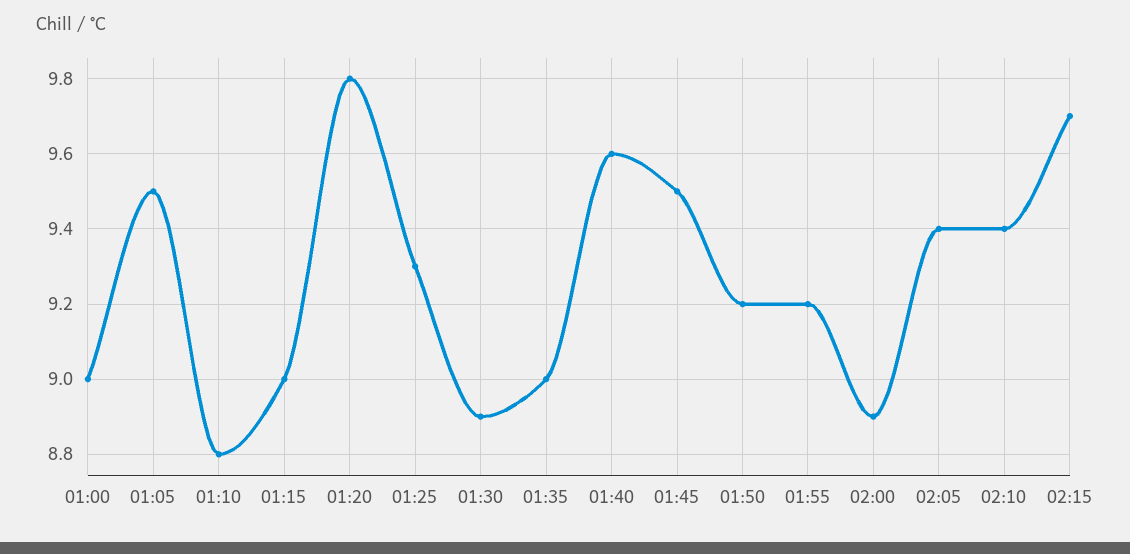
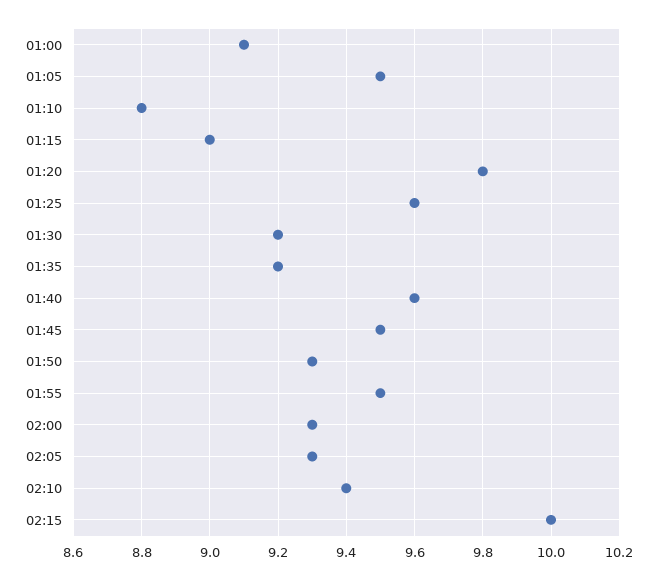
  {
-   "01:00": 9,
+   "01:00": 9.1,
    "01:05": 9.5,
    "01:10": 8.8,
    "01:15": 9,
    "01:20": 9.8,
-   "01:25": 9.3,
+   "01:25": 9.6,
-   "01:30": 8.9,
+   "01:30": 9.2,
-   "01:35": 9,
+   "01:35": 9.2,
    "01:40": 9.6,
    "01:45": 9.5,
-   "01:50": 9.2,
+   "01:50": 9.3,
-   "01:55": 9.2,
+   "01:55": 9.5,
-   "02:00": 8.9,
+   "02:00": 9.3,
-   "02:05": 9.4,
+   "02:05": 9.3,
    "02:10": 9.4,
-   "02:15": 9.7
+   "02:15": 10
  }

